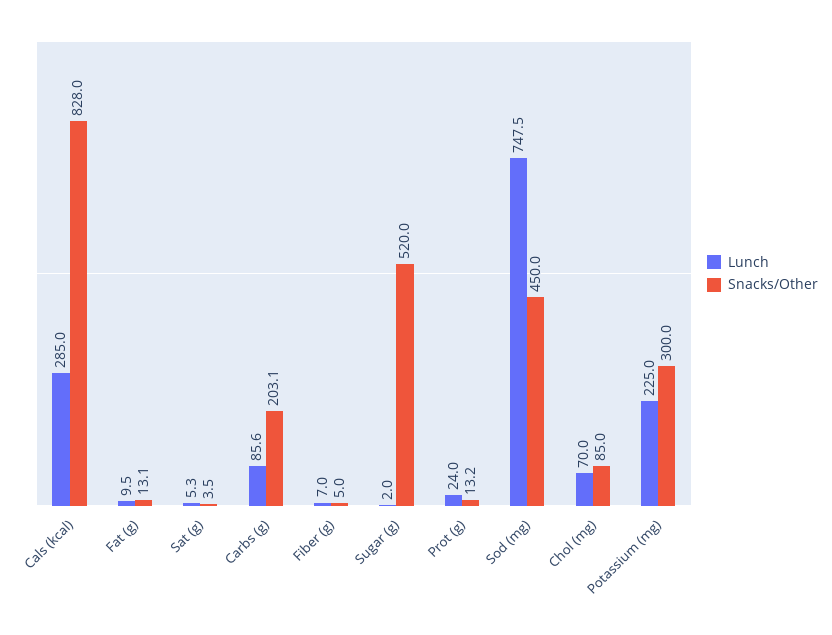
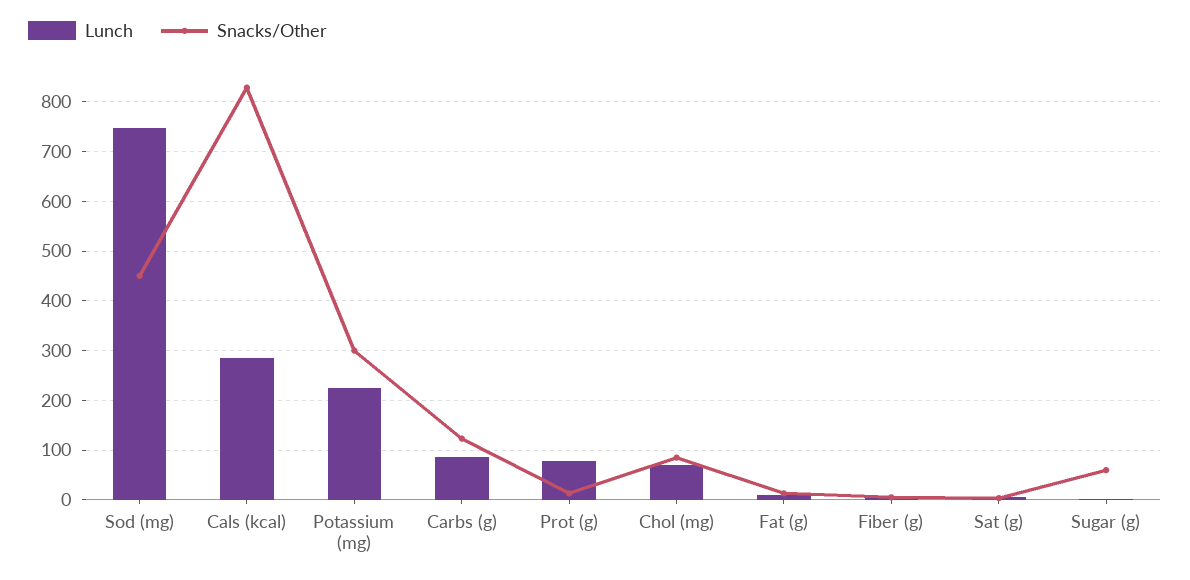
  {
    "Lunch": {
      "Cals (kcal)": 285,
      "Fat (g)": 9.5,
      "Sat (g)": 5.3,
      "Carbs (g)": 85.6,
      "Fiber (g)": 7,
      "Sugar (g)": 2,
-     "Prot (g)": 24,
+     "Prot (g)": 80,
      "Sod (mg)": 747.5,
      "Chol (mg)": 70,
      "Potassium (mg)": 225
    },
    "Snacks/Other": {
      "Cals (kcal)": 828,
      "Fat (g)": 13.1,
      "Sat (g)": 3.5,
-     "Carbs (g)": 203.1,
+     "Carbs (g)": 120,
      "Fiber (g)": 5,
-     "Sugar (g)": 520,
+     "Sugar (g)": 60,
      "Prot (g)": 13.2,
      "Sod (mg)": 450,
      "Chol (mg)": 85,
      "Potassium (mg)": 300
    }
  }

